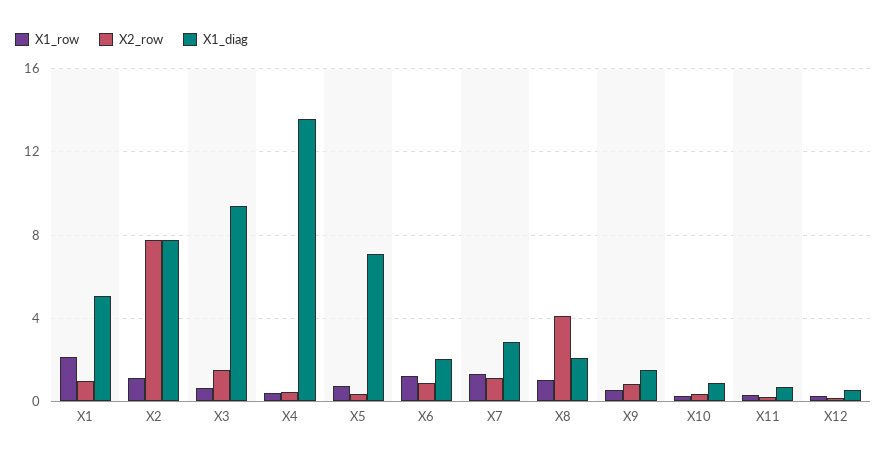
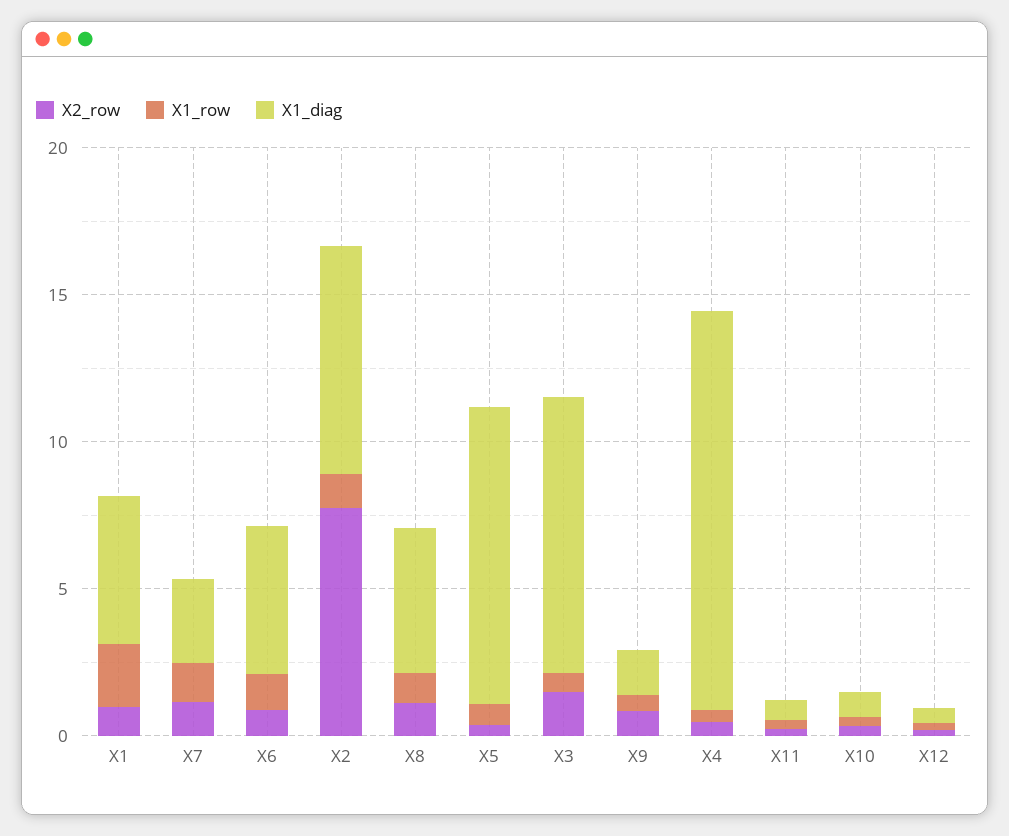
  {
    "X1_row": {
      "X1": 2,
      "X2": 1,
      "X3": 0.5,
      "X4": 0.5,
      "X5": 0.5,
      "X6": 1,
      "X7": 1.5,
      "X8": 1,
      "X9": 0.5,
      "X10": 0.5,
      "X11": 0.5,
      "X12": 0
    },
    "X2_row": {
      "X1": 1,
      "X2": 8,
      "X3": 1.5,
      "X4": 0.5,
      "X5": 0.5,
      "X6": 1,
      "X7": 1,
-     "X8": 4,
+     "X8": 1,
      "X9": 1,
      "X10": 0.5,
      "X11": 0,
      "X12": 0
    },
    "X1_diag": {
      "X1": 5,
      "X2": 8,
      "X3": 9.5,
      "X4": 13.5,
-     "X5": 7,
+     "X5": 10,
-     "X6": 2,
+     "X6": 5,
      "X7": 3,
-     "X8": 2,
+     "X8": 5,
      "X9": 1.5,
      "X10": 1,
      "X11": 0.5,
      "X12": 0.5
    }
  }

